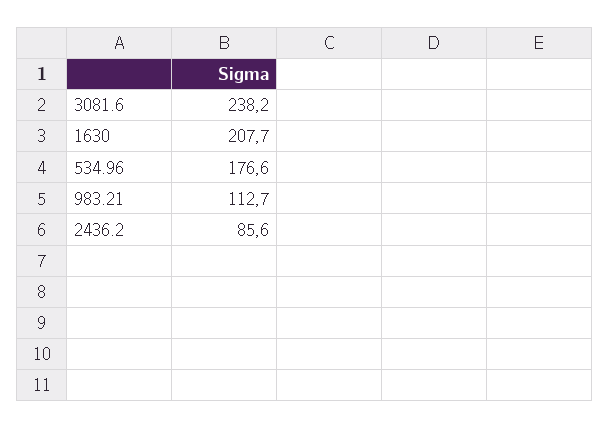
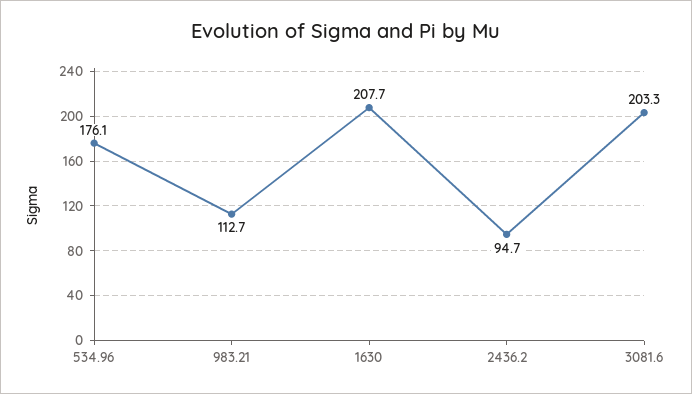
  {
-   "3081.6": 238.2,
+   "3081.6": 203.3,
    "1630": 207.7,
-   "534.96": 176.6,
+   "534.96": 176.1,
    "983.21": 112.7,
-   "2436.2": 85.6
+   "2436.2": 94.7
  }

